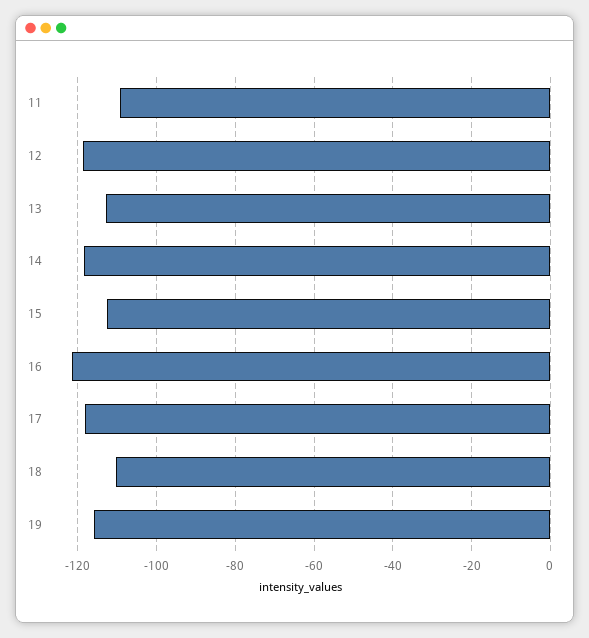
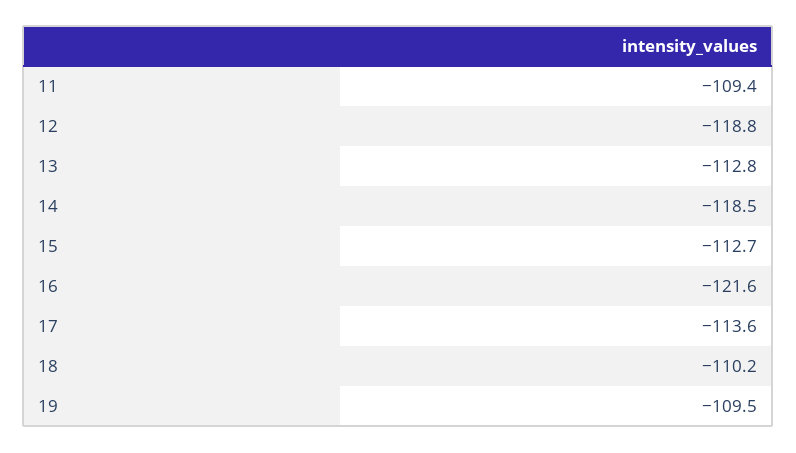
  {
    "11": -109.4,
    "12": -118.8,
    "13": -112.8,
    "14": -118.5,
    "15": -112.7,
    "16": -121.6,
-   "17": -118,
+   "17": -113.6,
    "18": -110.2,
-   "19": -116
+   "19": -109.5
  }

